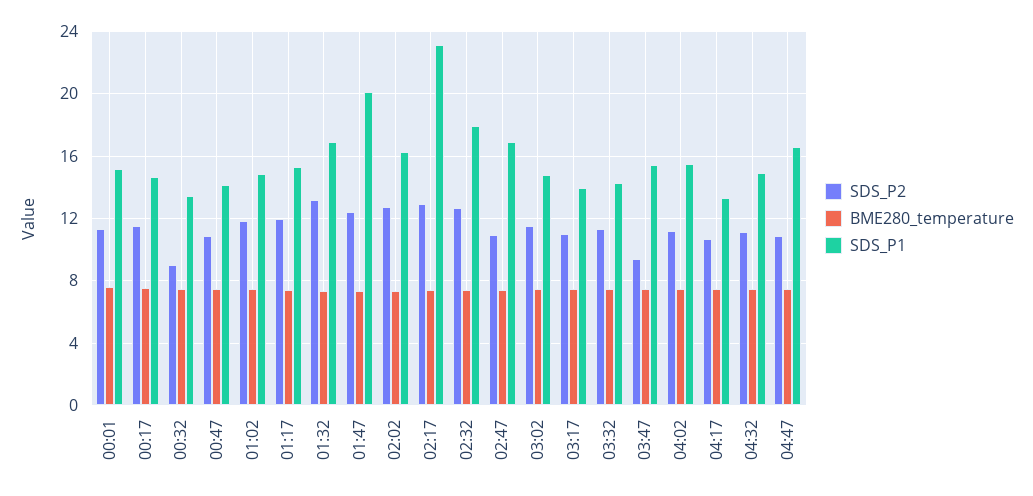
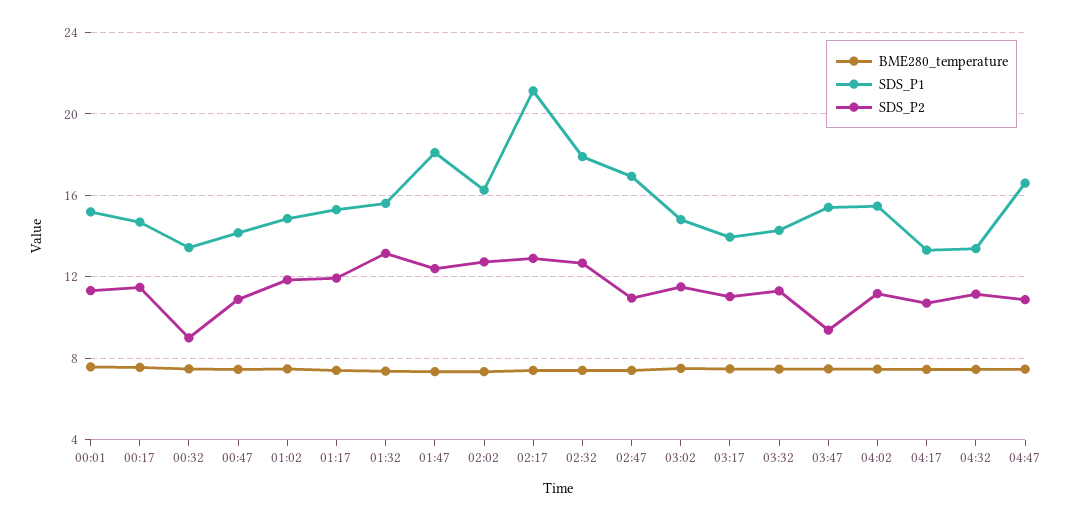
  {
    "SDS_P2": {
      "00:01": 11.5,
      "00:17": 11.5,
      "00:32": 9,
      "00:47": 11,
      "01:02": 12,
      "01:17": 12,
      "01:32": 13,
      "01:47": 12.5,
      "02:02": 12.5,
      "02:17": 13,
      "02:32": 12.5,
      "02:47": 11,
      "03:02": 11.5,
      "03:17": 11,
      "03:32": 11.5,
      "03:47": 9.5,
      "04:02": 11,
      "04:17": 10.5,
      "04:32": 11,
      "04:47": 11
    },
    "BME280_temperature": {
      "00:01": 7.5,
      "00:17": 7.5,
      "00:32": 7.5,
      "00:47": 7.5,
      "01:02": 7.5,
      "01:17": 7.5,
      "01:32": 7.5,
      "01:47": 7.5,
      "02:02": 7.5,
      "02:17": 7.5,
      "02:32": 7.5,
      "02:47": 7.5,
      "03:02": 7.5,
      "03:17": 7.5,
      "03:32": 7.5,
      "03:47": 7.5,
      "04:02": 7.5,
      "04:17": 7.5,
      "04:32": 7.5,
      "04:47": 7.5
    },
    "SDS_P1": {
      "00:01": 15,
      "00:17": 14.5,
      "00:32": 13.5,
      "00:47": 14,
      "01:02": 15,
      "01:17": 15.5,
-     "01:32": 17,
+     "01:32": 15.5,
-     "01:47": 20,
+     "01:47": 18,
      "02:02": 16.5,
-     "02:17": 23,
+     "02:17": 21,
      "02:32": 18,
      "02:47": 17,
      "03:02": 15,
      "03:17": 14,
      "03:32": 14.5,
      "03:47": 15.5,
      "04:02": 15.5,
      "04:17": 13.5,
-     "04:32": 15,
+     "04:32": 13.5,
      "04:47": 16.5
    }
  }

